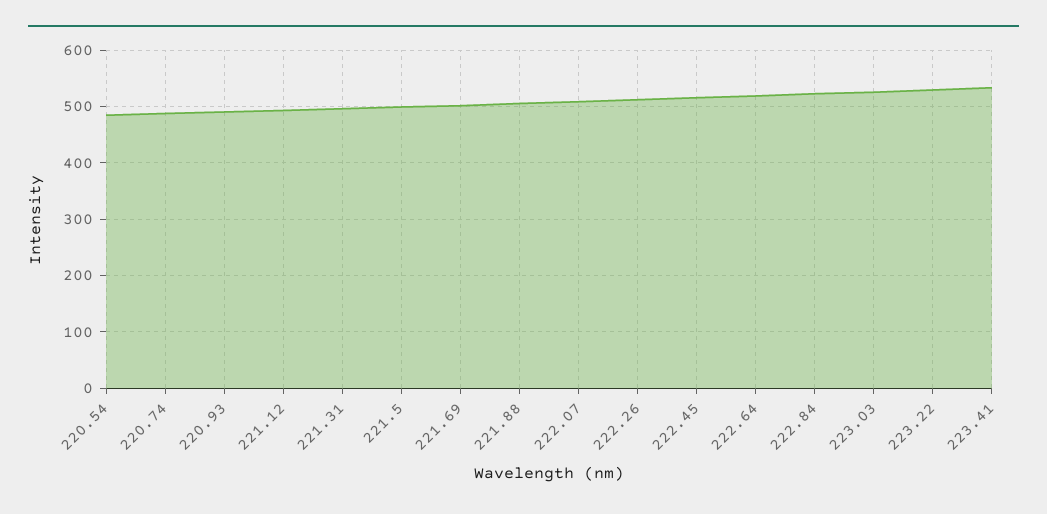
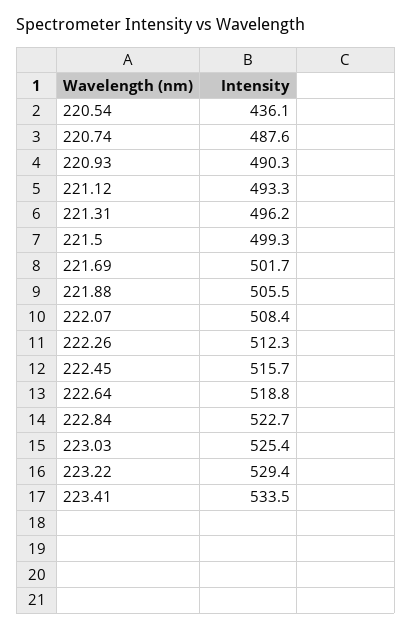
  {
-   "220.54": 480,
+   "220.54": 436.1,
    "220.74": 487.6,
    "220.93": 490.3,
    "221.12": 493.3,
    "221.31": 496.2,
    "221.5": 499.3,
    "221.69": 501.7,
    "221.88": 505.5,
    "222.07": 508.4,
    "222.26": 512.3,
    "222.45": 515.7,
    "222.64": 518.8,
    "222.84": 522.7,
    "223.03": 525.4,
    "223.22": 529.4,
    "223.41": 533.5
  }

